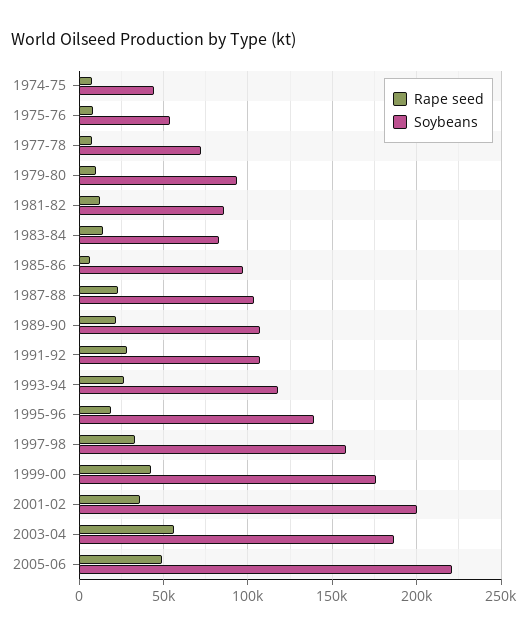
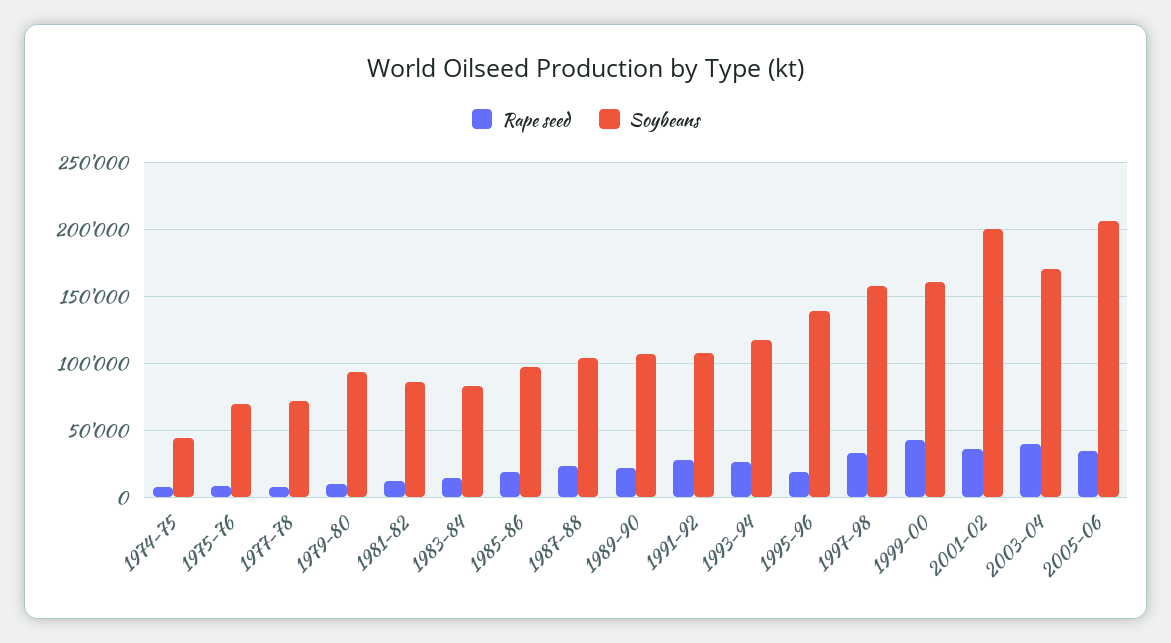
  {
    "Rape seed": {
      "1974-75": 10000,
      "1975-76": 10000,
      "1977-78": 10000,
      "1979-80": 10000,
      "1981-82": 10000,
      "1983-84": 15000,
-     "1985-86": 5000,
+     "1985-86": 20000,
      "1987-88": 25000,
      "1989-90": 20000,
      "1991-92": 30000,
      "1993-94": 25000,
      "1995-96": 20000,
      "1997-98": 35000,
      "1999-00": 45000,
      "2001-02": 35000,
-     "2003-04": 55000,
+     "2003-04": 40000,
-     "2005-06": 50000
+     "2005-06": 35000
    },
    "Soybeans": {
      "1974-75": 45000,
-     "1975-76": 55000,
+     "1975-76": 70000,
      "1977-78": 70000,
      "1979-80": 95000,
      "1981-82": 85000,
      "1983-84": 85000,
      "1985-86": 95000,
      "1987-88": 105000,
      "1989-90": 105000,
      "1991-92": 105000,
      "1993-94": 120000,
      "1995-96": 140000,
      "1997-98": 160000,
-     "1999-00": 175000,
+     "1999-00": 160000,
      "2001-02": 200000,
-     "2003-04": 185000,
+     "2003-04": 170000,
-     "2005-06": 220000
+     "2005-06": 205000
    }
  }

